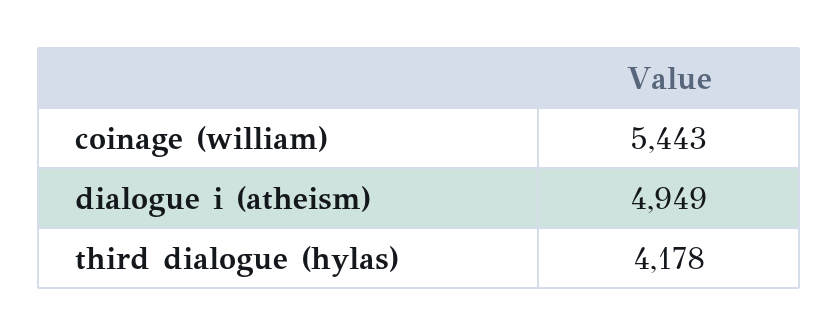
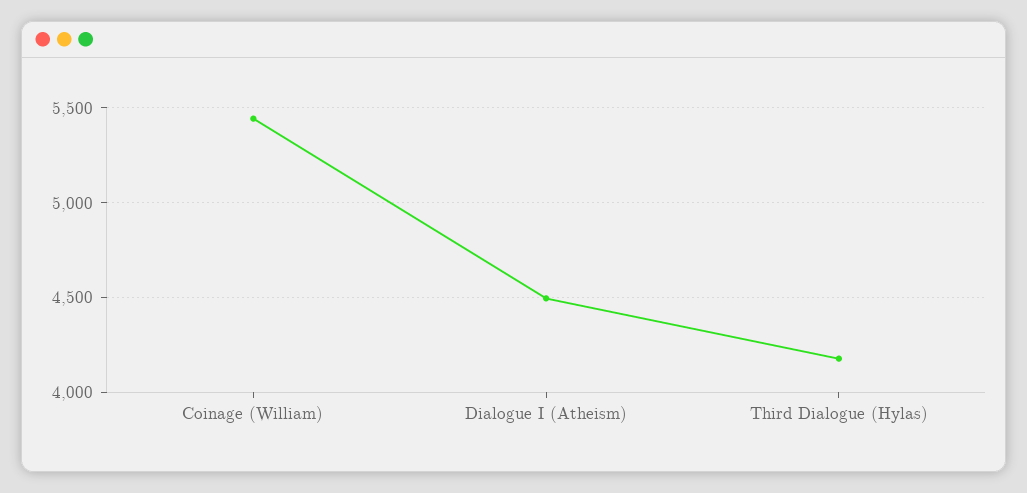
  {
    "coinage (william)": 5443,
-   "dialogue i (atheism)": 4949,
+   "dialogue i (atheism)": 4500,
    "third dialogue (hylas)": 4178
  }

